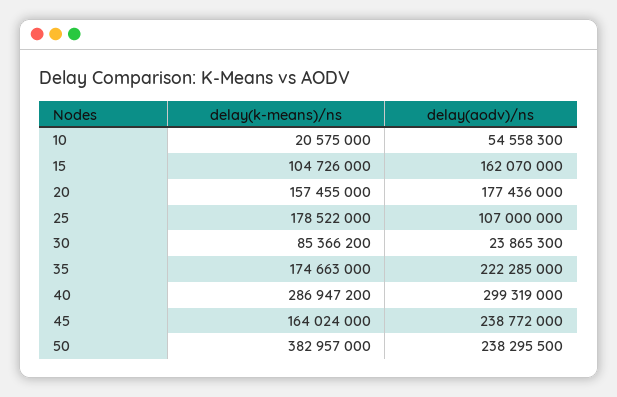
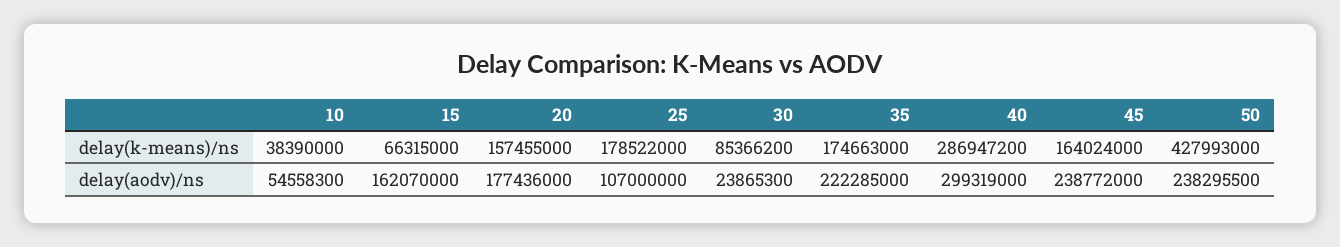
  {
    "delay(k-means)/ns": {
-     "10": 20575000,
+     "10": 38390000,
-     "15": 104726000,
+     "15": 66315000,
      "20": 157455000,
      "25": 178522000,
      "30": 85366200,
      "35": 174663000,
      "40": 286947200,
      "45": 164024000,
-     "50": 382957000
+     "50": 427993000
    },
    "delay(aodv)/ns": {
      "10": 54558300,
      "15": 162070000,
      "20": 177436000,
      "25": 107000000,
      "30": 23865300,
      "35": 222285000,
      "40": 299319000,
      "45": 238772000,
      "50": 238295500
    }
  }

